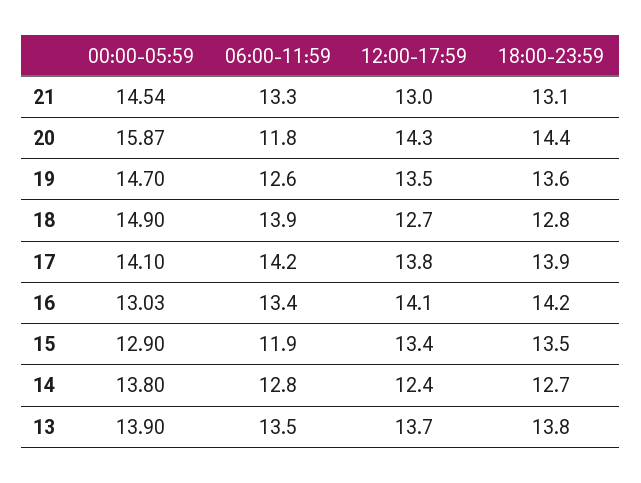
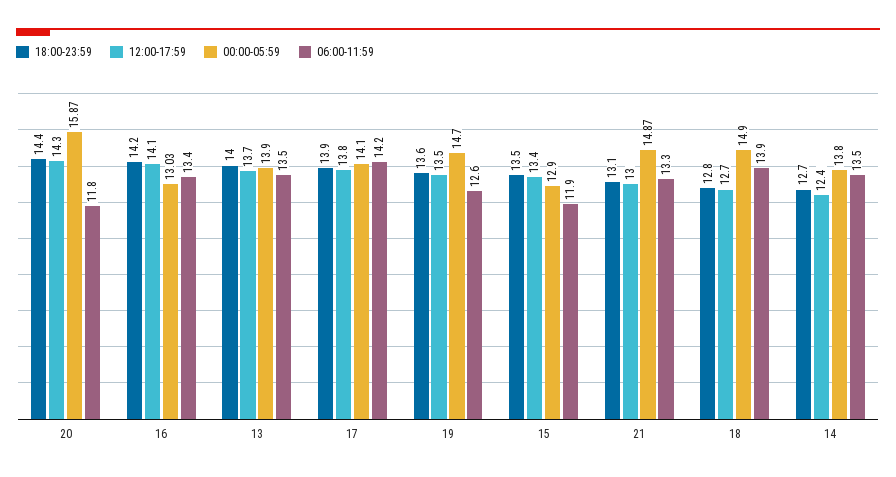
  {
    "00:00-05:59": {
-     "21": 14.54,
+     "21": 14.87,
      "20": 15.87,
      "19": 14.7,
      "18": 14.9,
      "17": 14.1,
      "16": 13.03,
      "15": 12.9,
      "14": 13.8,
      "13": 13.9
    },
    "06:00-11:59": {
      "21": 13.3,
      "20": 11.8,
      "19": 12.6,
      "18": 13.9,
      "17": 14.2,
      "16": 13.4,
      "15": 11.9,
-     "14": 12.8,
+     "14": 13.5,
      "13": 13.5
    },
    "12:00-17:59": {
      "21": 13,
      "20": 14.3,
      "19": 13.5,
      "18": 12.7,
      "17": 13.8,
      "16": 14.1,
      "15": 13.4,
      "14": 12.4,
      "13": 13.7
    },
    "18:00-23:59": {
      "21": 13.1,
      "20": 14.4,
      "19": 13.6,
      "18": 12.8,
      "17": 13.9,
      "16": 14.2,
      "15": 13.5,
      "14": 12.7,
-     "13": 13.8
+     "13": 14
    }
  }

